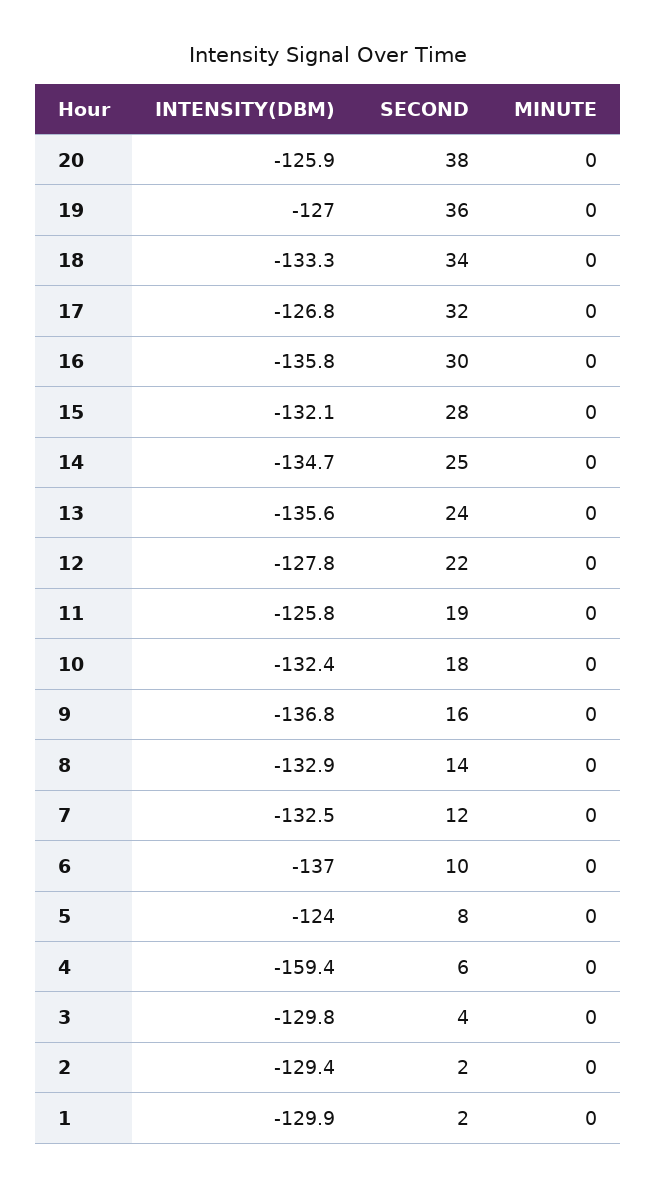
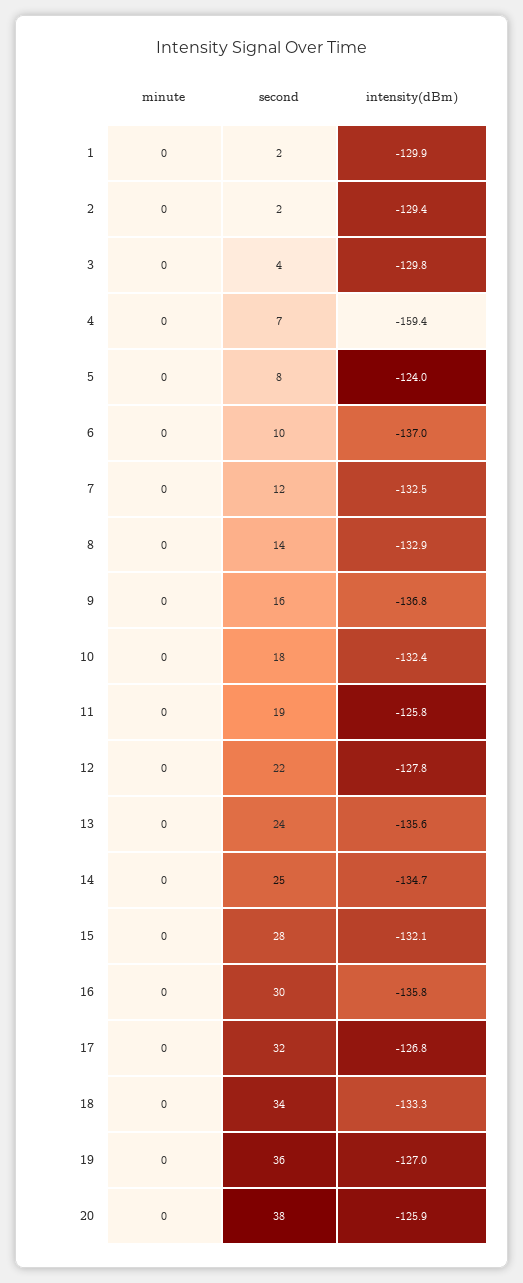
  {
    "INTENSITY(DBM)": {
      "20": -125.9,
      "19": -127,
      "18": -133.3,
      "17": -126.8,
      "16": -135.8,
      "15": -132.1,
      "14": -134.7,
      "13": -135.6,
      "12": -127.8,
      "11": -125.8,
      "10": -132.4,
      "9": -136.8,
      "8": -132.9,
      "7": -132.5,
      "6": -137,
      "5": -124,
      "4": -159.4,
      "3": -129.8,
      "2": -129.4,
      "1": -129.9
    },
    "SECOND": {
      "20": 38,
      "19": 36,
      "18": 34,
      "17": 32,
      "16": 30,
      "15": 28,
      "14": 25,
      "13": 24,
      "12": 22,
      "11": 19,
      "10": 18,
      "9": 16,
      "8": 14,
      "7": 12,
      "6": 10,
      "5": 8,
-     "4": 6,
+     "4": 7,
      "3": 4,
      "2": 2,
      "1": 2
    },
    "MINUTE": {
      "20": 0,
      "19": 0,
      "18": 0,
      "17": 0,
      "16": 0,
      "15": 0,
      "14": 0,
      "13": 0,
      "12": 0,
      "11": 0,
      "10": 0,
      "9": 0,
      "8": 0,
      "7": 0,
      "6": 0,
      "5": 0,
      "4": 0,
      "3": 0,
      "2": 0,
      "1": 0
    }
  }

